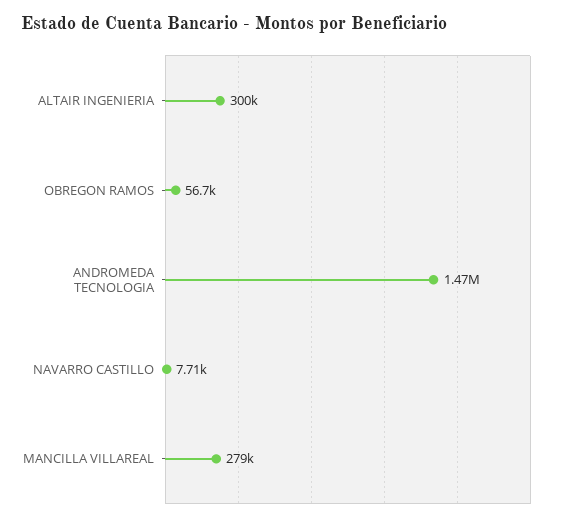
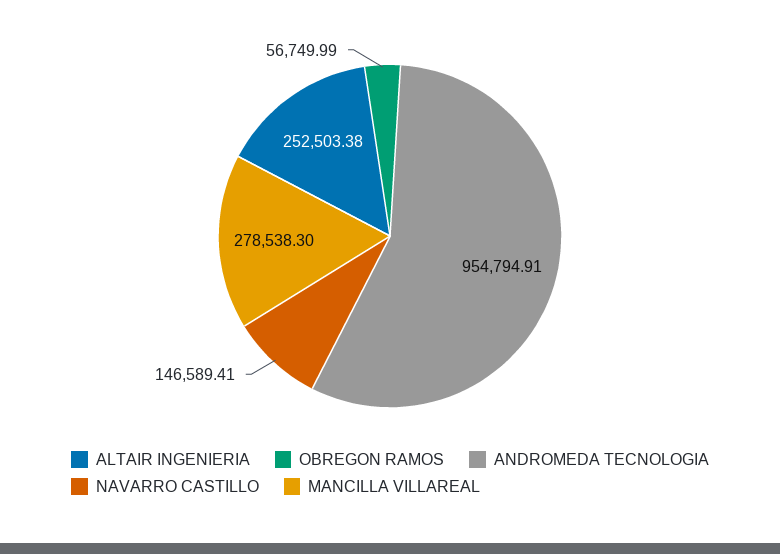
  {
-   "ALTAIR INGENIERIA": 300000,
+   "ALTAIR INGENIERIA": 252503.38,
    "OBREGON RAMOS": 56749.99,
-   "ANDROMEDA TECNOLOGIA": 1470000,
+   "ANDROMEDA TECNOLOGIA": 954794.91,
-   "NAVARRO CASTILLO": 7710,
+   "NAVARRO CASTILLO": 146589.41,
    "MANCILLA VILLAREAL": 278538.3
  }

